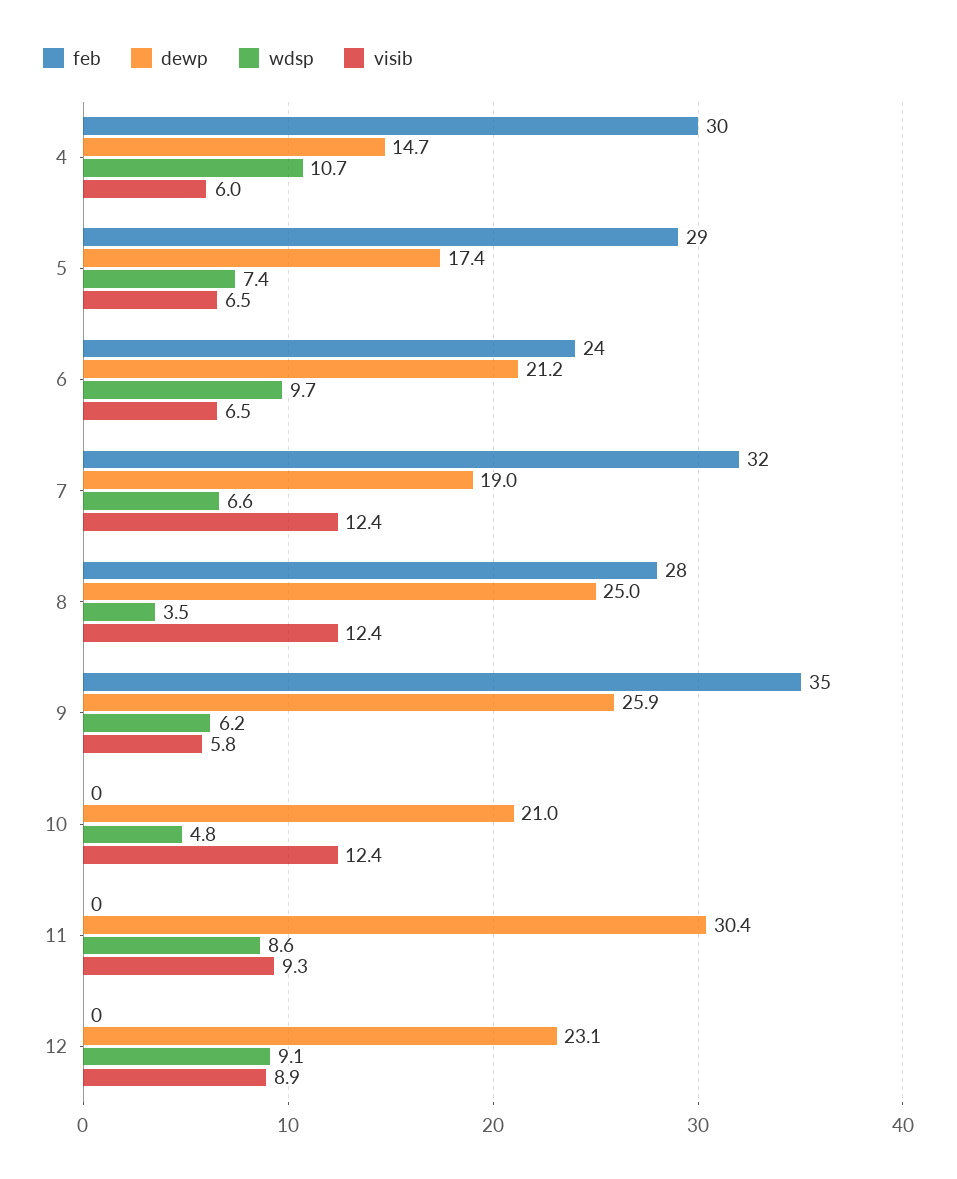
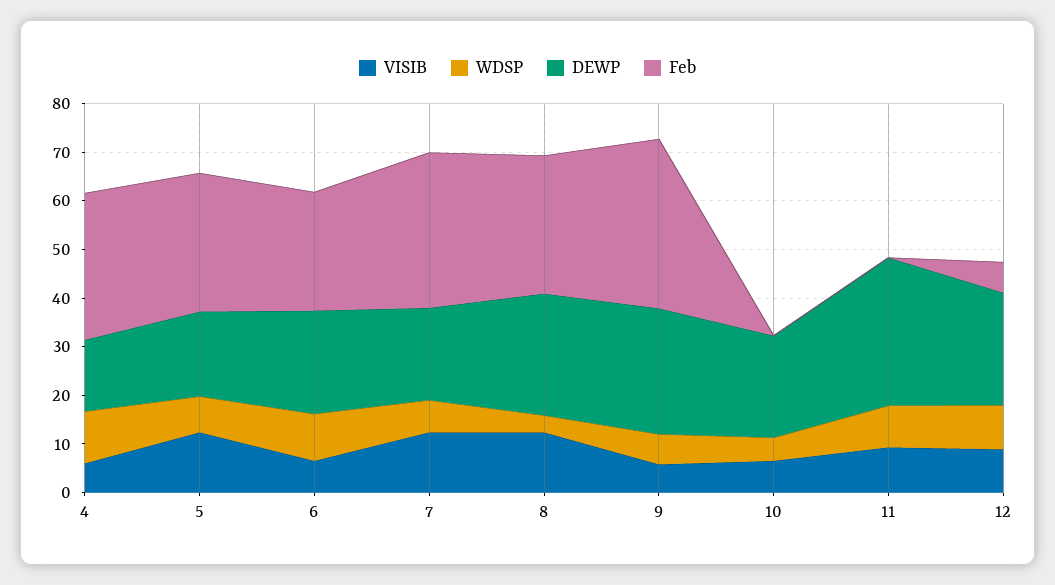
  {
    "feb": {
      "4": 30,
      "5": 29,
      "6": 24,
      "7": 32,
      "8": 28,
      "9": 35,
      "10": 0,
      "11": 0,
-     "12": 0
+     "12": 6
    },
    "dewp": {
      "4": 14.7,
      "5": 17.4,
      "6": 21.2,
      "7": 19,
      "8": 25,
      "9": 25.9,
      "10": 21,
      "11": 30.4,
      "12": 23.1
    },
    "wdsp": {
      "4": 10.7,
      "5": 7.4,
      "6": 9.7,
      "7": 6.6,
      "8": 3.5,
      "9": 6.2,
      "10": 4.8,
      "11": 8.6,
      "12": 9.1
    },
    "visib": {
      "4": 6,
-     "5": 6.5,
+     "5": 12,
      "6": 6.5,
      "7": 12.4,
      "8": 12.4,
      "9": 5.8,
-     "10": 12.4,
+     "10": 6,
      "11": 9.3,
      "12": 8.9
    }
  }

